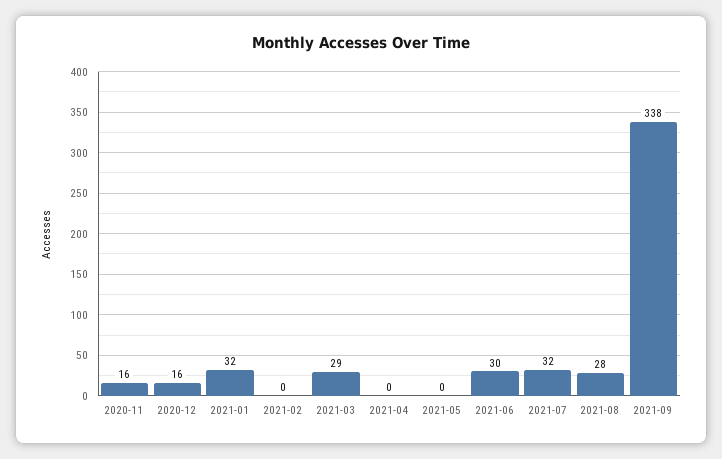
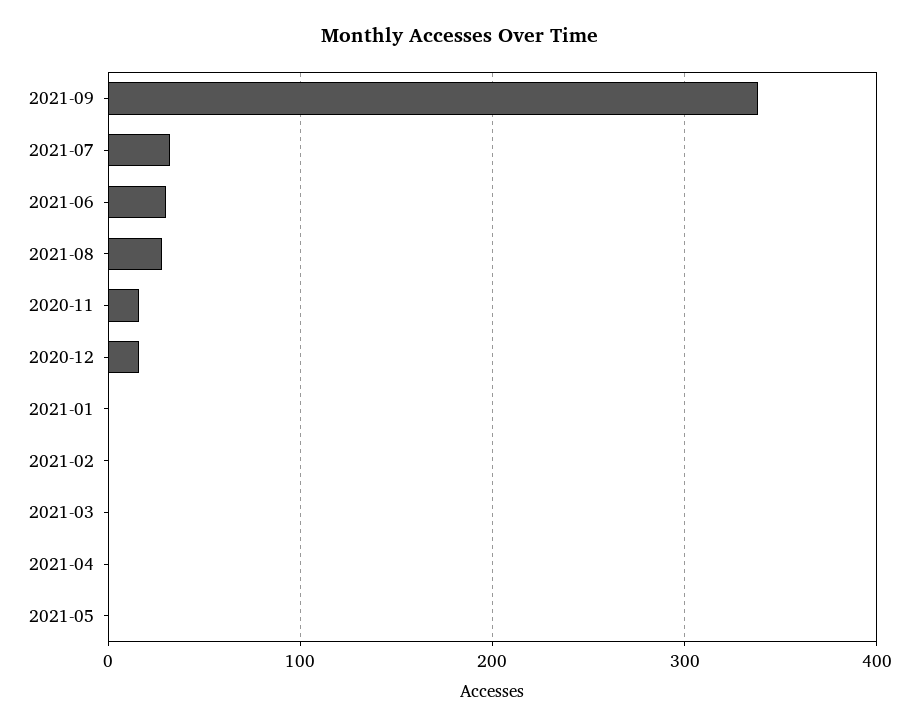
  {
    "2020-11": 16,
    "2020-12": 16,
-   "2021-01": 32,
+   "2021-01": 0,
    "2021-02": 0,
-   "2021-03": 29,
+   "2021-03": 0,
    "2021-04": 0,
    "2021-05": 0,
    "2021-06": 30,
    "2021-07": 32,
    "2021-08": 28,
    "2021-09": 338
  }

